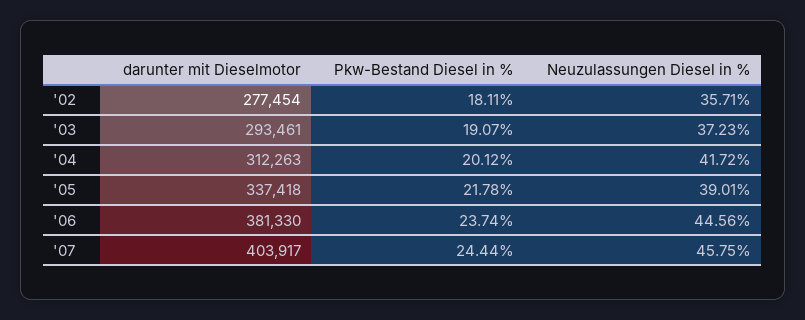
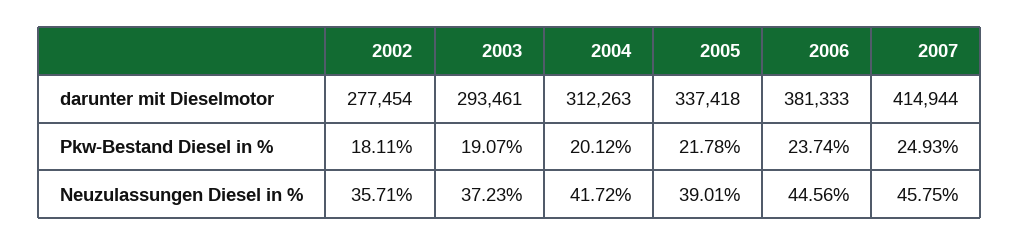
  {
    "darunter mit Dieselmotor": {
      "'02": 277454,
      "'03": 293461,
      "'04": 312263,
      "'05": 337418,
-     "'06": 381330,
+     "'06": 381333,
-     "'07": 403917
+     "'07": 414944
    },
    "Pkw-Bestand Diesel in %": {
      "'02": 18.11,
      "'03": 19.07,
      "'04": 20.12,
      "'05": 21.78,
      "'06": 23.74,
-     "'07": 24.44
+     "'07": 24.93
    },
    "Neuzulassungen Diesel in %": {
      "'02": 35.71,
      "'03": 37.23,
      "'04": 41.72,
      "'05": 39.01,
      "'06": 44.56,
      "'07": 45.75
    }
  }

